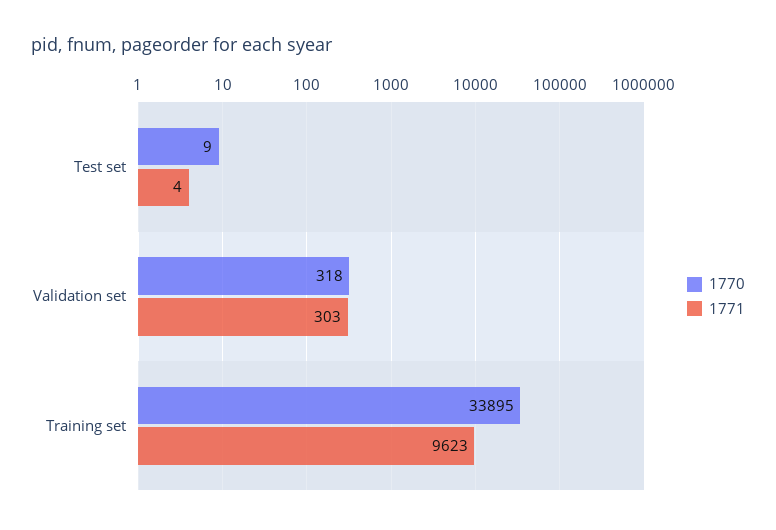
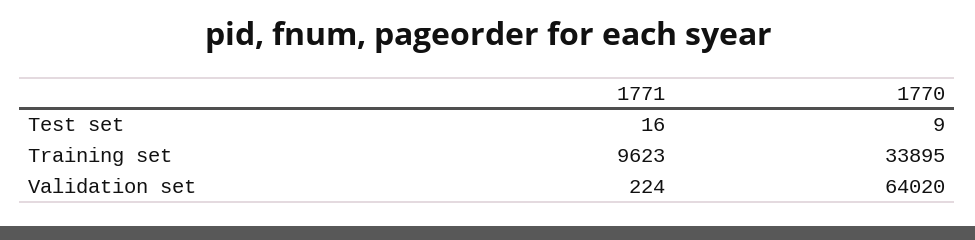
  {
    "1770": {
      "Test set": 9,
-     "Validation set": 318,
+     "Validation set": 64020,
      "Training set": 33895
    },
    "1771": {
-     "Test set": 4,
+     "Test set": 16,
-     "Validation set": 303,
+     "Validation set": 224,
      "Training set": 9623
    }
  }

